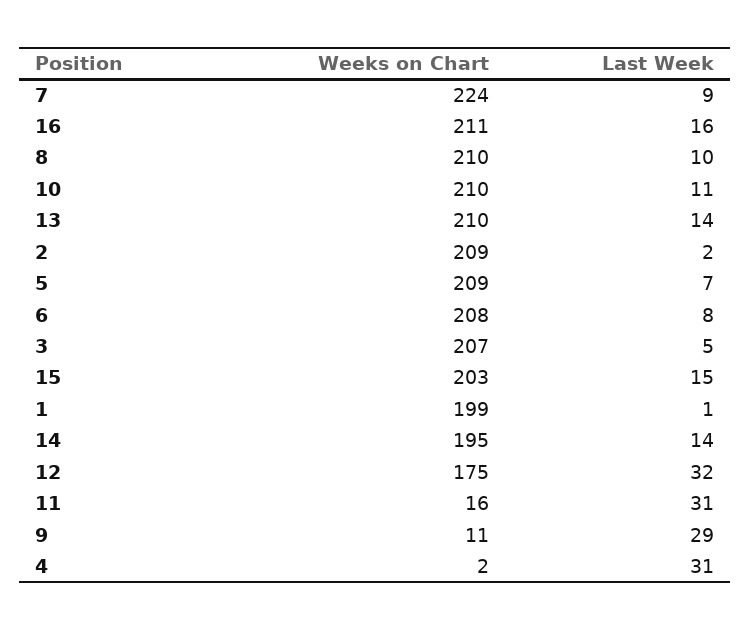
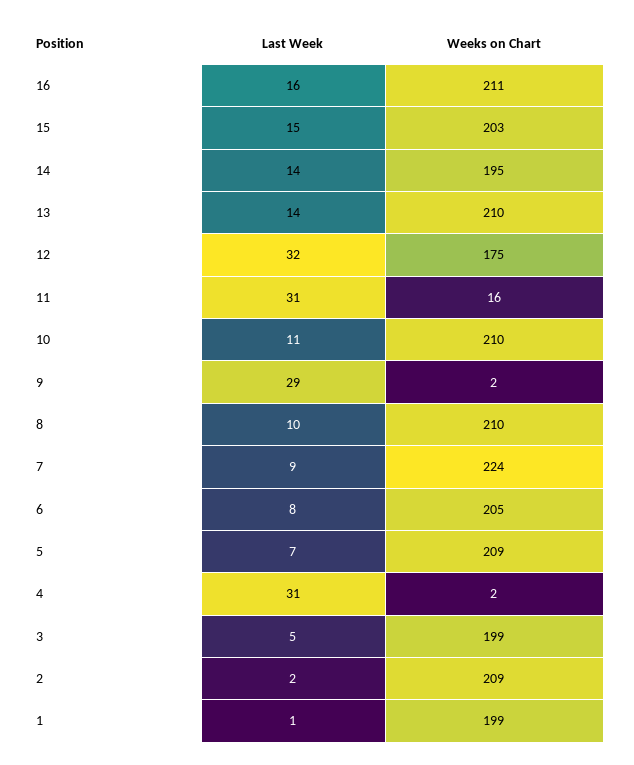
  {
    "Weeks on Chart": {
      "7": 224,
      "16": 211,
      "8": 210,
      "10": 210,
      "13": 210,
      "2": 209,
      "5": 209,
-     "6": 208,
+     "6": 205,
-     "3": 207,
+     "3": 199,
      "15": 203,
      "1": 199,
      "14": 195,
      "12": 175,
      "11": 16,
-     "9": 11,
+     "9": 2,
      "4": 2
    },
    "Last Week": {
      "7": 9,
      "16": 16,
      "8": 10,
      "10": 11,
      "13": 14,
      "2": 2,
      "5": 7,
      "6": 8,
      "3": 5,
      "15": 15,
      "1": 1,
      "14": 14,
      "12": 32,
      "11": 31,
      "9": 29,
      "4": 31
    }
  }

